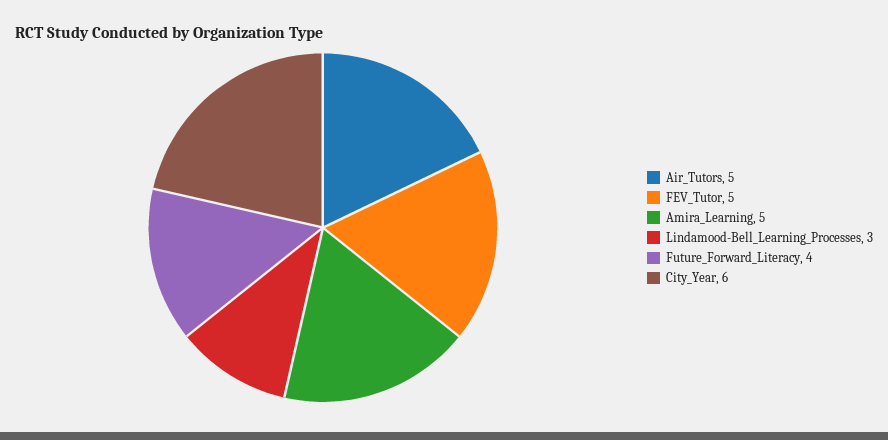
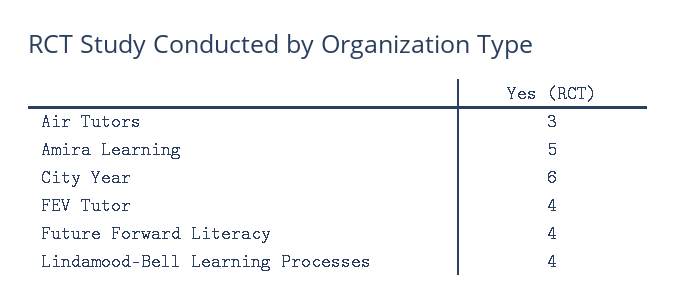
  {
-   "Air_Tutors": 5,
+   "Air_Tutors": 3,
-   "FEV_Tutor": 5,
+   "FEV_Tutor": 4,
    "Amira_Learning": 5,
-   "Lindamood-Bell_Learning_Processes": 3,
+   "Lindamood-Bell_Learning_Processes": 4,
    "Future_Forward_Literacy": 4,
    "City_Year": 6
  }

